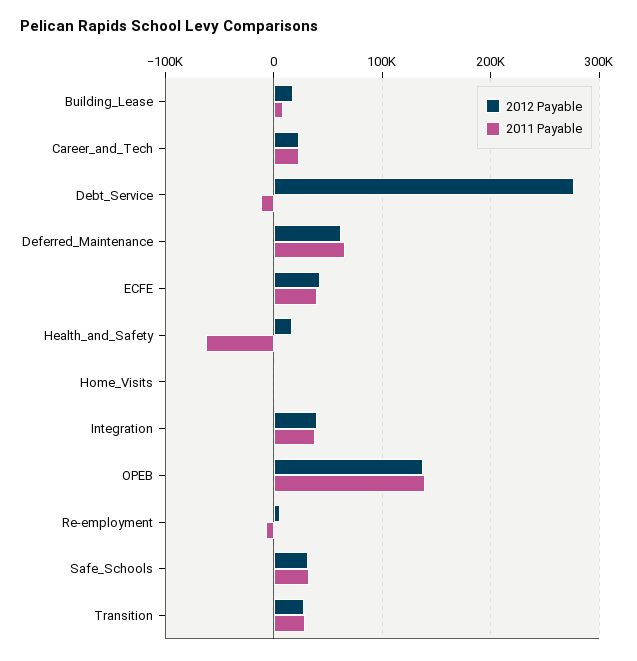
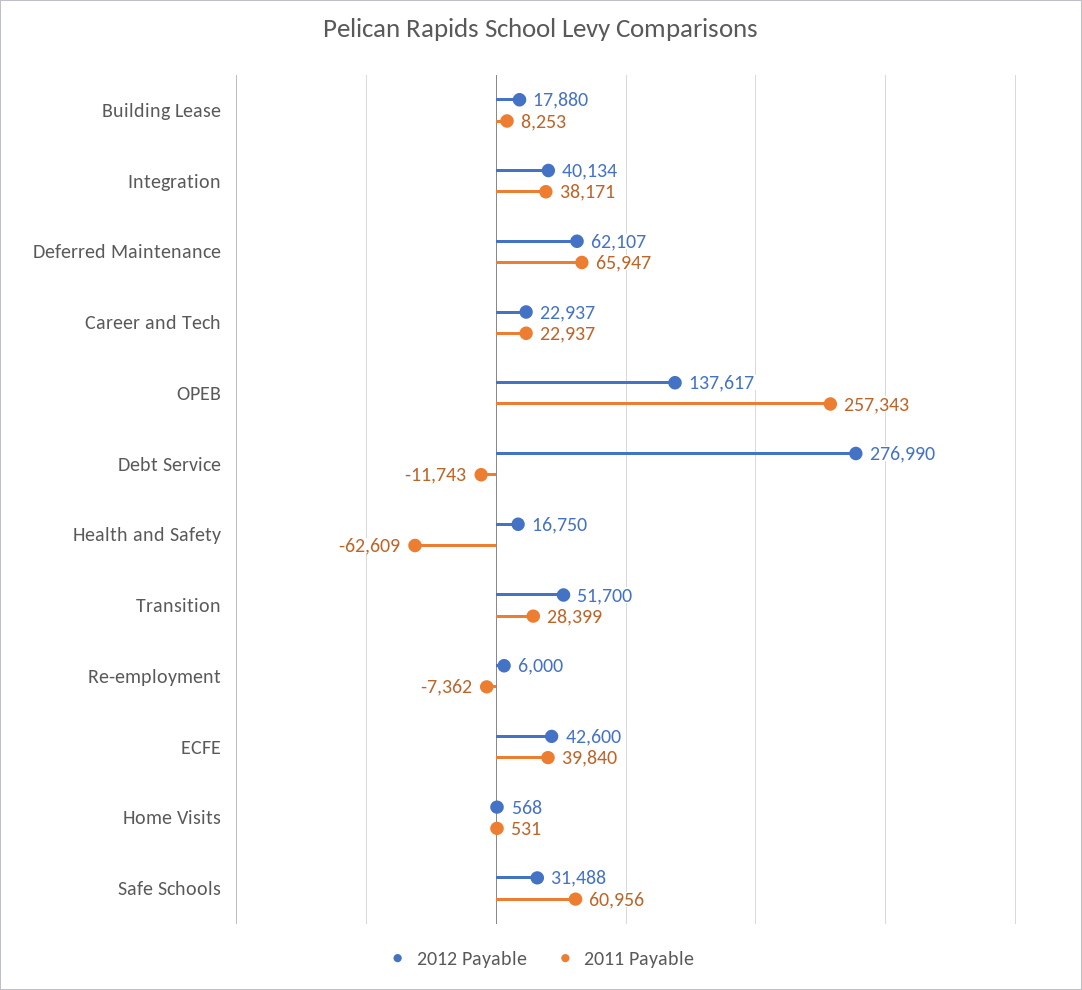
  {
    "2012 Payable": {
      "Building_Lease": 17880,
      "Career_and_Tech": 22937,
      "Debt_Service": 276990,
      "Deferred_Maintenance": 62107,
      "ECFE": 42600,
      "Health_and_Safety": 16750,
      "Home_Visits": 568,
      "Integration": 40134,
      "OPEB": 137617,
      "Re-employment": 6000,
      "Safe_Schools": 31488,
-     "Transition": 30000
+     "Transition": 51700
    },
    "2011 Payable": {
      "Building_Lease": 8253,
      "Career_and_Tech": 22937,
      "Debt_Service": -11743,
      "Deferred_Maintenance": 65947,
      "ECFE": 39840,
      "Health_and_Safety": -62609,
      "Home_Visits": 531,
      "Integration": 38171,
-     "OPEB": 140000,
+     "OPEB": 257343,
      "Re-employment": -7362,
-     "Safe_Schools": 30000,
+     "Safe_Schools": 60956,
      "Transition": 28399
    }
  }

